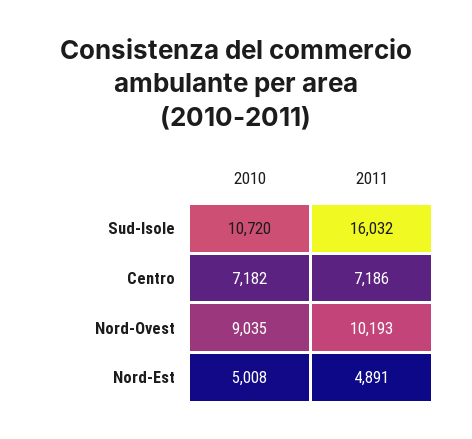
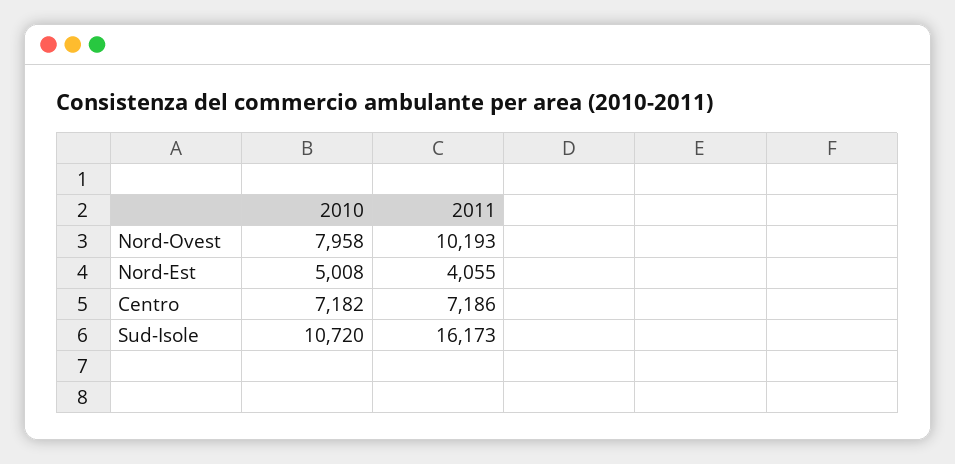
  {
    "2010": {
      "Sud-Isole": 10720,
      "Centro": 7182,
-     "Nord-Ovest": 9035,
+     "Nord-Ovest": 7958,
      "Nord-Est": 5008
    },
    "2011": {
-     "Sud-Isole": 16032,
+     "Sud-Isole": 16173,
      "Centro": 7186,
      "Nord-Ovest": 10193,
-     "Nord-Est": 4891
+     "Nord-Est": 4055
    }
  }

